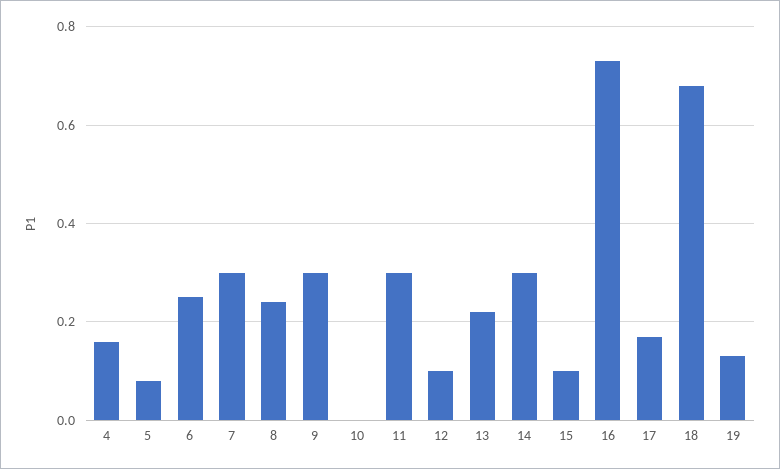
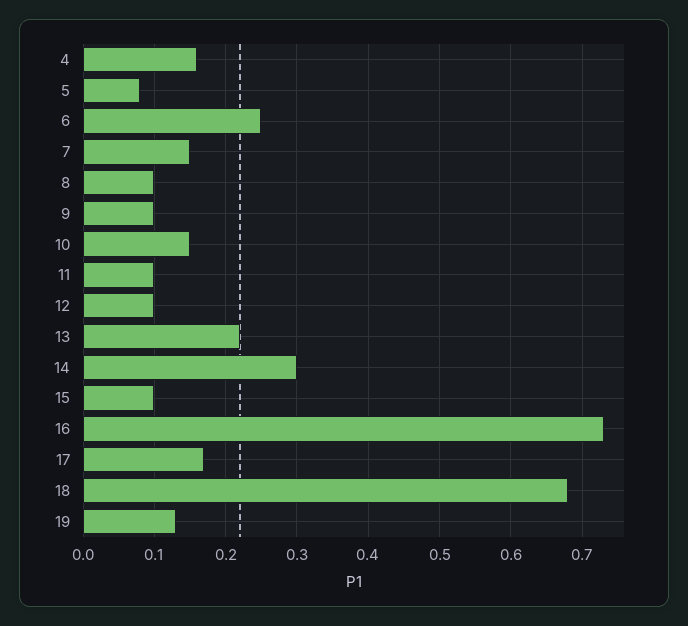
  {
    "4": 0.16,
    "5": 0.08,
    "6": 0.25,
-   "7": 0.3,
+   "7": 0.15,
-   "8": 0.25,
+   "8": 0.1,
-   "9": 0.3,
+   "9": 0.1,
-   "10": 0,
+   "10": 0.15,
-   "11": 0.3,
+   "11": 0.1,
    "12": 0.1,
    "13": 0.22,
    "14": 0.3,
    "15": 0.1,
    "16": 0.73,
    "17": 0.17,
    "18": 0.68,
    "19": 0.13
  }

